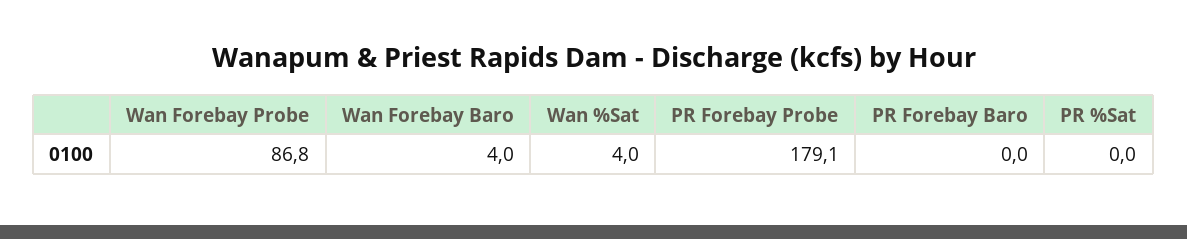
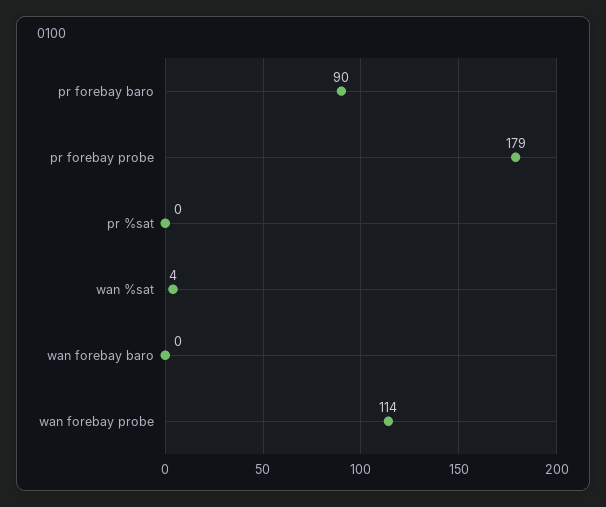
  {
-   "Wan Forebay Probe": 86.8,
+   "Wan Forebay Probe": 114,
-   "Wan Forebay Baro": 4,
+   "Wan Forebay Baro": 0,
    "Wan %Sat": 4,
    "PR Forebay Probe": 179.1,
-   "PR Forebay Baro": 0,
+   "PR Forebay Baro": 90,
    "PR %Sat": 0
  }

